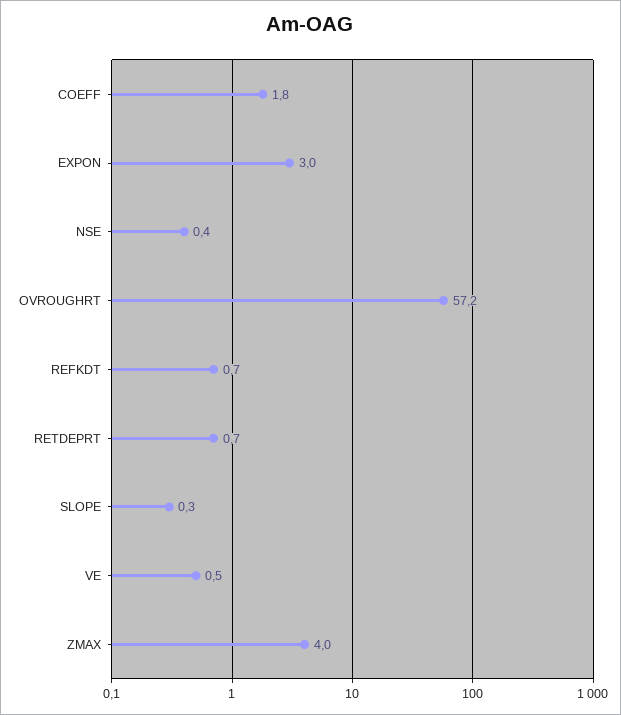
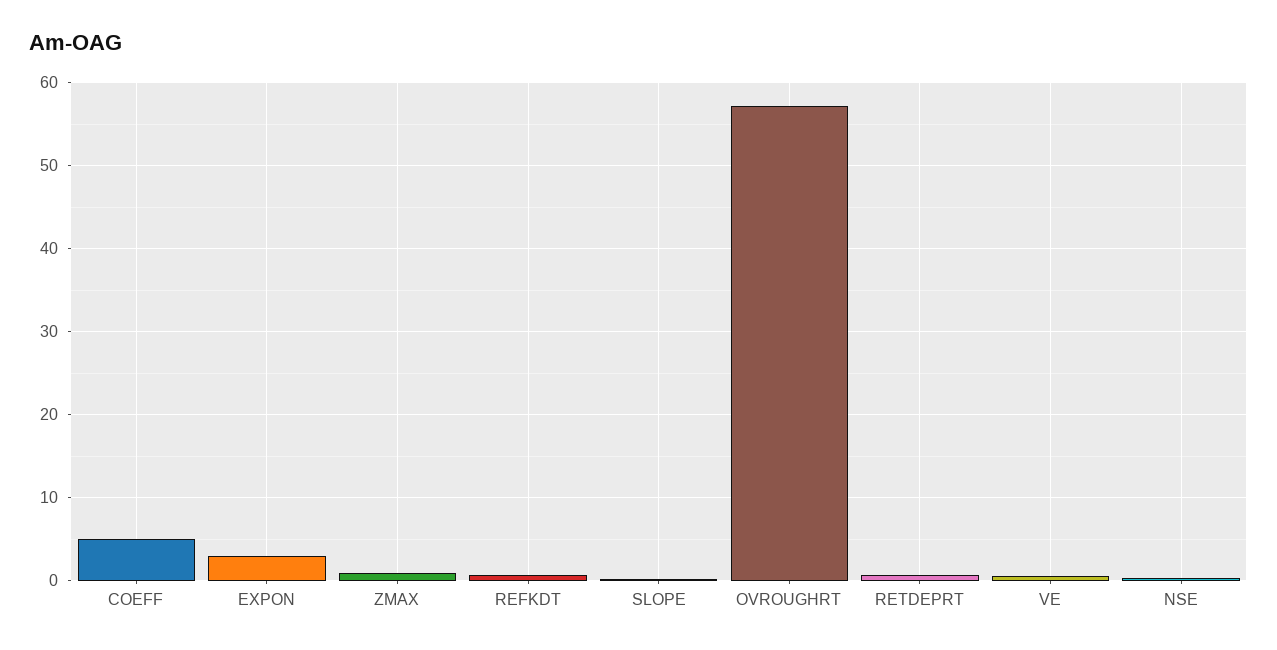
  {
-   "COEFF": 1.8,
+   "COEFF": 5,
    "EXPON": 3,
    "NSE": 0.4,
    "OVROUGHRT": 57.2,
    "REFKDT": 0.7,
    "RETDEPRT": 0.7,
    "SLOPE": 0.3,
    "VE": 0.5,
-   "ZMAX": 4
+   "ZMAX": 1
  }

